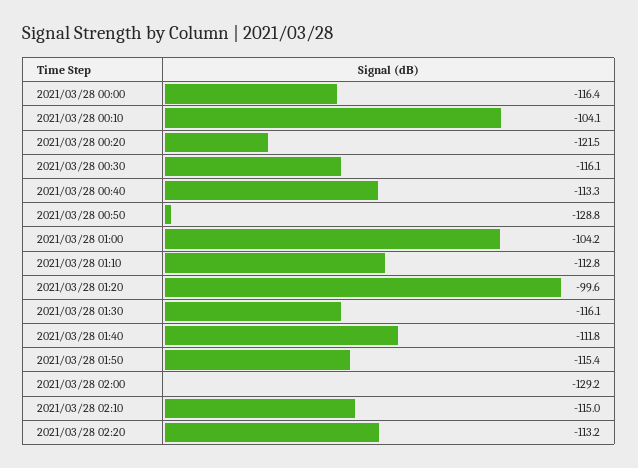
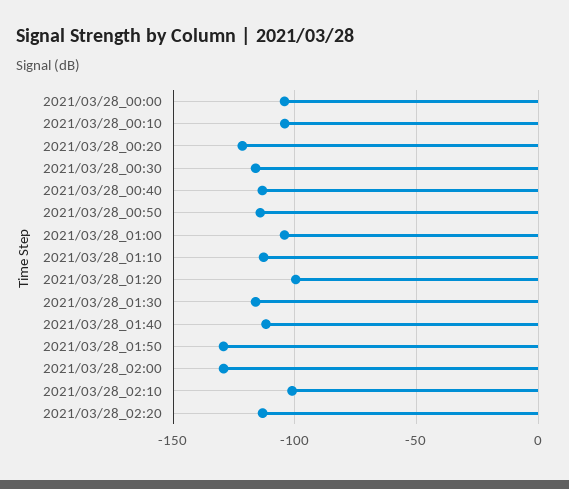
  {
-   "2021/03/28 00:00": -116.4,
+   "2021/03/28 00:00": -105,
    "2021/03/28 00:10": -104.1,
    "2021/03/28 00:20": -121.5,
    "2021/03/28 00:30": -116.1,
    "2021/03/28 00:40": -113.3,
-   "2021/03/28 00:50": -128.8,
+   "2021/03/28 00:50": -115,
    "2021/03/28 01:00": -104.2,
    "2021/03/28 01:10": -112.8,
    "2021/03/28 01:20": -99.6,
    "2021/03/28 01:30": -116.1,
    "2021/03/28 01:40": -111.8,
-   "2021/03/28 01:50": -115.4,
+   "2021/03/28 01:50": -130,
    "2021/03/28 02:00": -129.2,
-   "2021/03/28 02:10": -115,
+   "2021/03/28 02:10": -100,
    "2021/03/28 02:20": -113.2
  }

